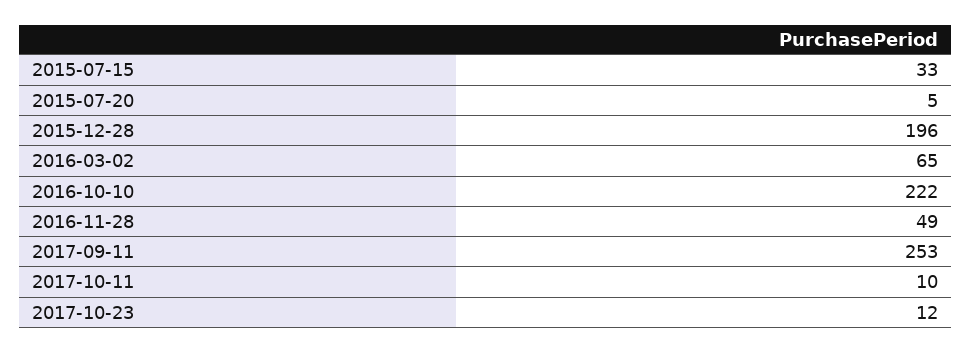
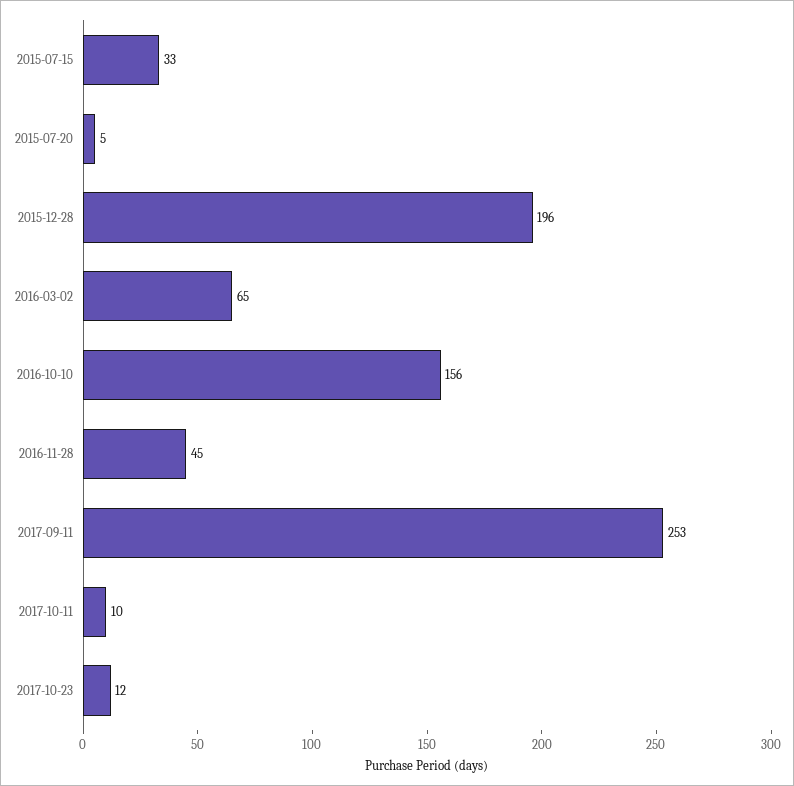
  {
    "2015-07-15": 33,
    "2015-07-20": 5,
    "2015-12-28": 196,
    "2016-03-02": 65,
-   "2016-10-10": 222,
+   "2016-10-10": 156,
-   "2016-11-28": 49,
+   "2016-11-28": 45,
    "2017-09-11": 253,
    "2017-10-11": 10,
    "2017-10-23": 12
  }

